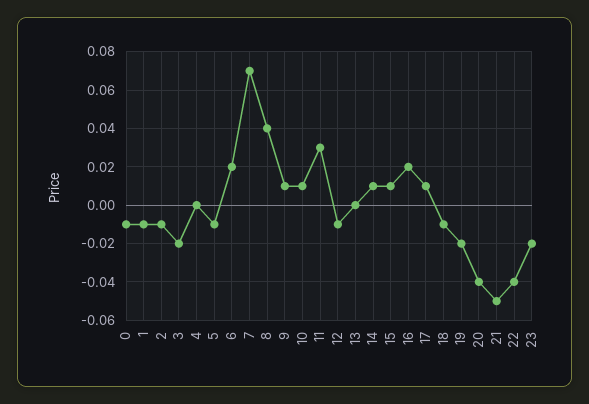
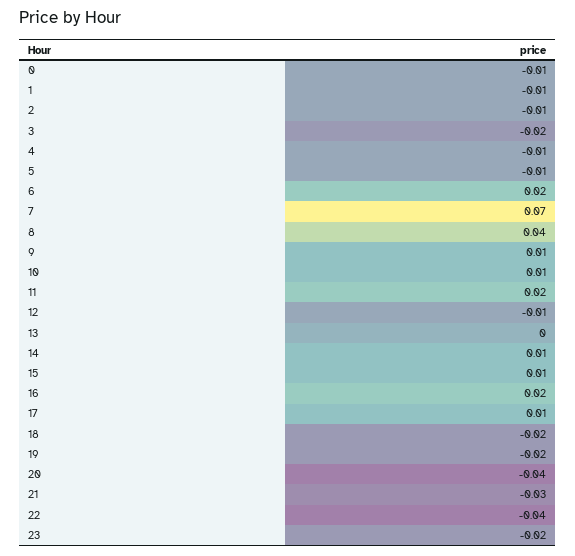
  {
    "0": -0.01,
    "1": -0.01,
    "2": -0.01,
    "3": -0.02,
-   "4": 0,
+   "4": -0.01,
    "5": -0.01,
    "6": 0.02,
    "7": 0.07,
    "8": 0.04,
    "9": 0.01,
    "10": 0.01,
-   "11": 0.03,
+   "11": 0.02,
    "12": -0.01,
    "13": 0,
    "14": 0.01,
    "15": 0.01,
    "16": 0.02,
    "17": 0.01,
-   "18": -0.01,
+   "18": -0.02,
    "19": -0.02,
    "20": -0.04,
-   "21": -0.05,
+   "21": -0.03,
    "22": -0.04,
    "23": -0.02
  }

